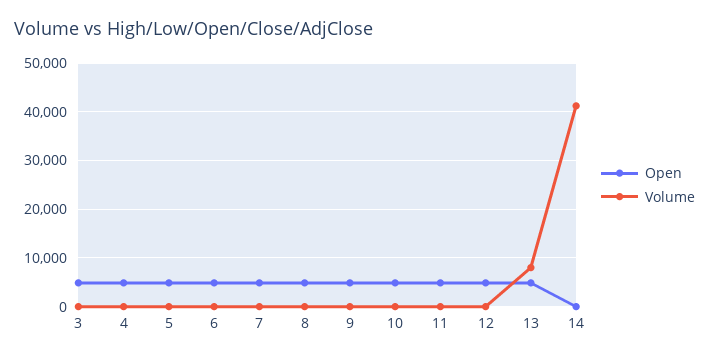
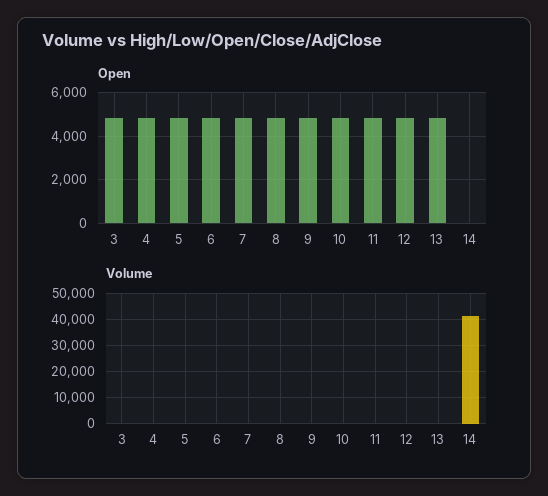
  {
    "Open": {
      "3": 5000,
      "4": 5000,
      "5": 5000,
      "6": 5000,
      "7": 5000,
      "8": 5000,
      "9": 5000,
      "10": 5000,
      "11": 5000,
      "12": 5000,
      "13": 5000,
      "14": 0
    },
    "Volume": {
      "3": 0,
      "4": 0,
      "5": 0,
      "6": 0,
      "7": 0,
      "8": 0,
      "9": 0,
      "10": 0,
      "11": 0,
      "12": 0,
-     "13": 8000,
+     "13": 0,
      "14": 42000
    }
  }

